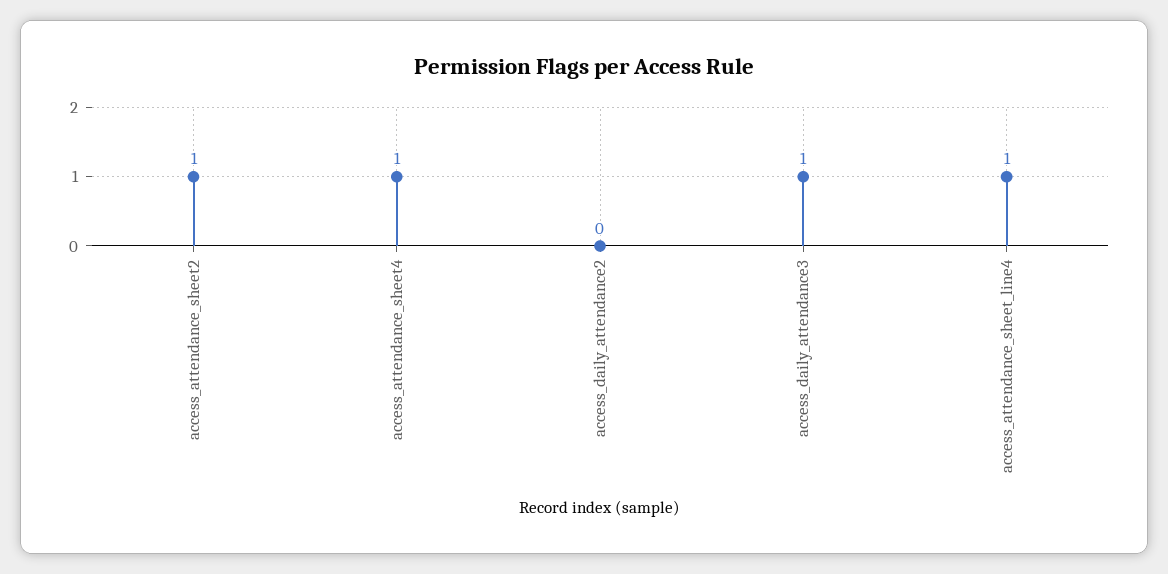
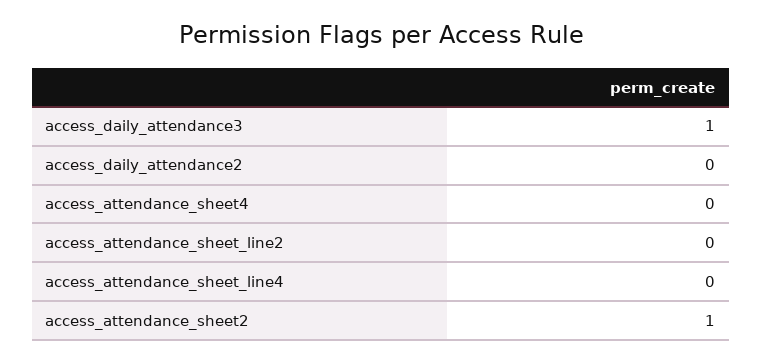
  {
    "access_attendance_sheet2": 1,
-   "access_attendance_sheet4": 1,
+   "access_attendance_sheet4": 0,
    "access_daily_attendance2": 0,
    "access_daily_attendance3": 1,
-   "access_attendance_sheet_line4": 1
+   "access_attendance_sheet_line4": 0,
+   "access_attendance_sheet_line2": 0
  }

